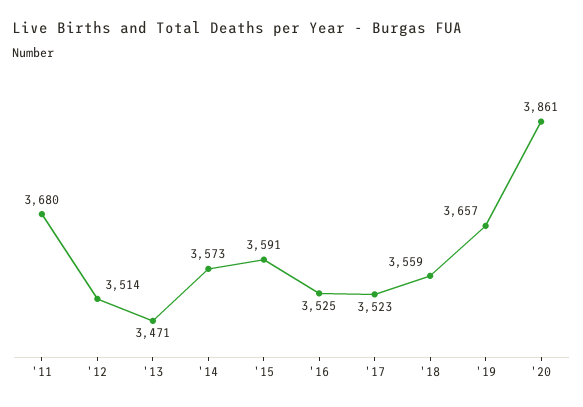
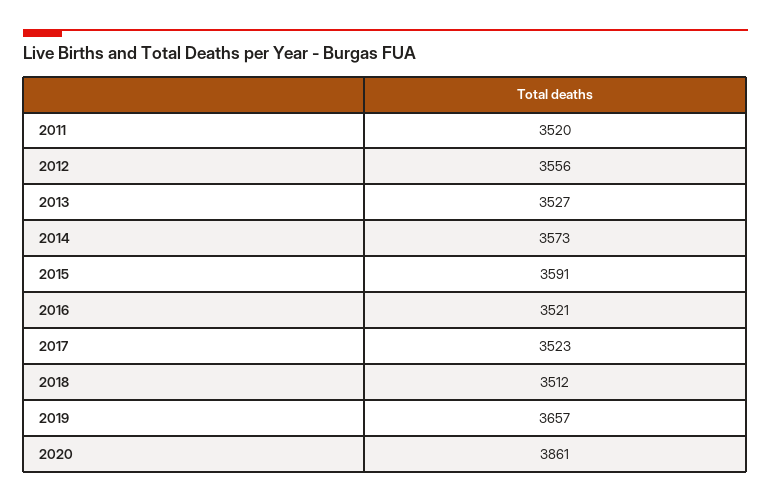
  {
-   "'11": 3680,
+   "'11": 3520,
-   "'12": 3514,
+   "'12": 3556,
-   "'13": 3471,
+   "'13": 3527,
    "'14": 3573,
    "'15": 3591,
-   "'16": 3525,
+   "'16": 3521,
    "'17": 3523,
-   "'18": 3559,
+   "'18": 3512,
    "'19": 3657,
    "'20": 3861
  }

